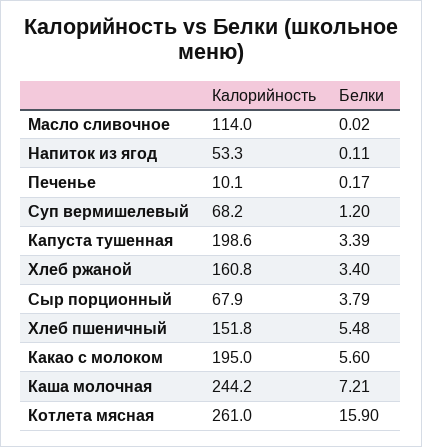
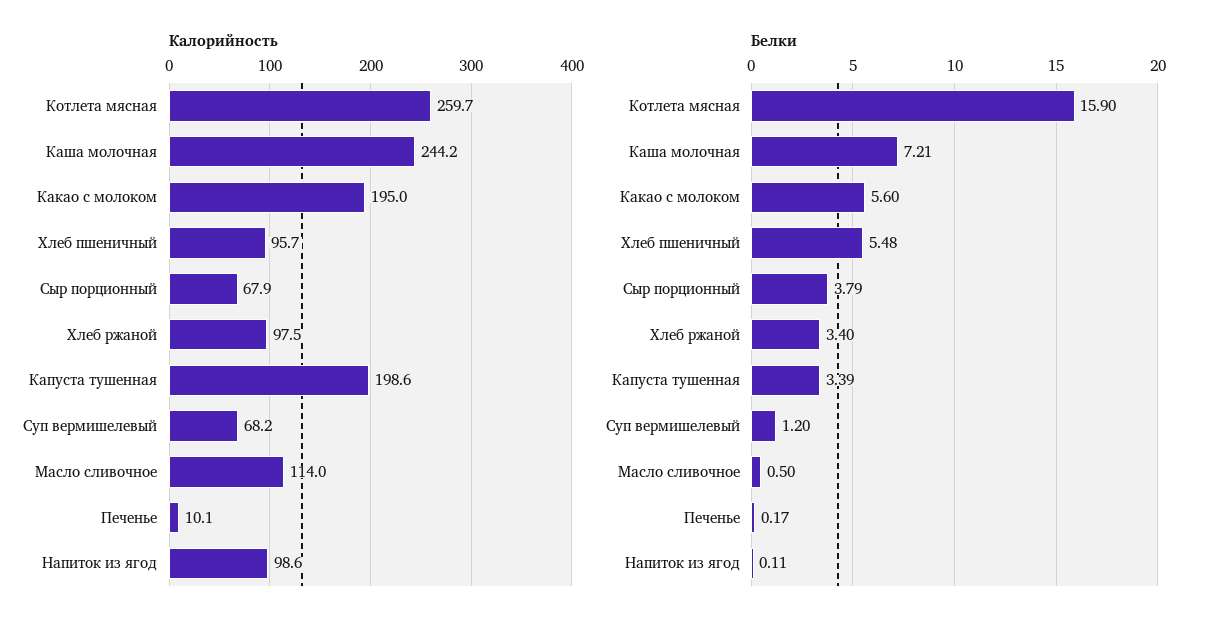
  {
    "Калорийность": {
      "Масло сливочное": 114,
-     "Напиток из ягод": 53.3,
+     "Напиток из ягод": 98.6,
      "Печенье": 10.1,
      "Суп вермишелевый": 68.2,
      "Капуста тушенная": 198.6,
-     "Хлеб ржаной": 160.8,
+     "Хлеб ржаной": 97.5,
      "Сыр порционный": 67.9,
-     "Хлеб пшеничный": 151.8,
+     "Хлеб пшеничный": 95.7,
      "Какао с молоком": 195,
      "Каша молочная": 244.2,
-     "Котлета мясная": 261
+     "Котлета мясная": 259.7
    },
    "Белки": {
-     "Масло сливочное": 0.02,
+     "Масло сливочное": 0.5,
      "Напиток из ягод": 0.11,
      "Печенье": 0.17,
      "Суп вермишелевый": 1.2,
      "Капуста тушенная": 3.39,
      "Хлеб ржаной": 3.4,
      "Сыр порционный": 3.79,
      "Хлеб пшеничный": 5.48,
      "Какао с молоком": 5.6,
      "Каша молочная": 7.21,
      "Котлета мясная": 15.9
    }
  }

